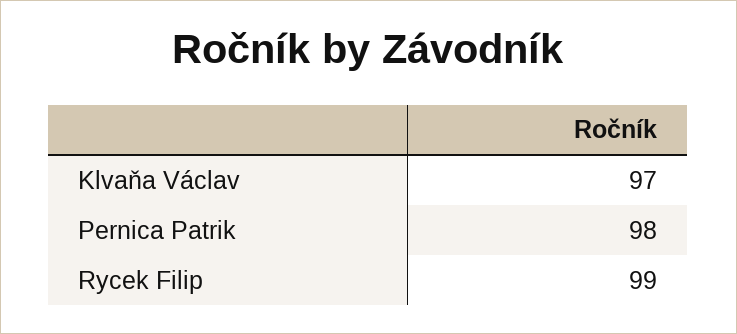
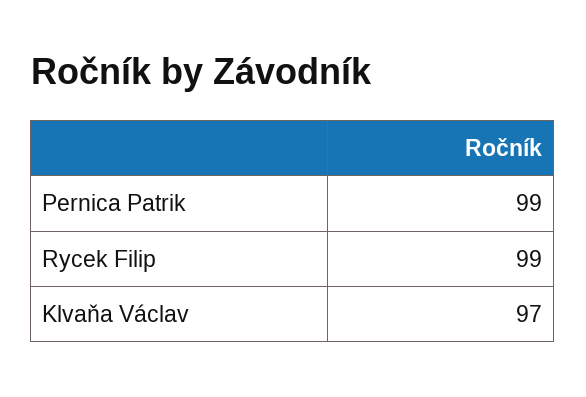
  {
    "Klvaňa Václav": 97,
-   "Pernica Patrik": 98,
+   "Pernica Patrik": 99,
    "Rycek Filip": 99
  }

